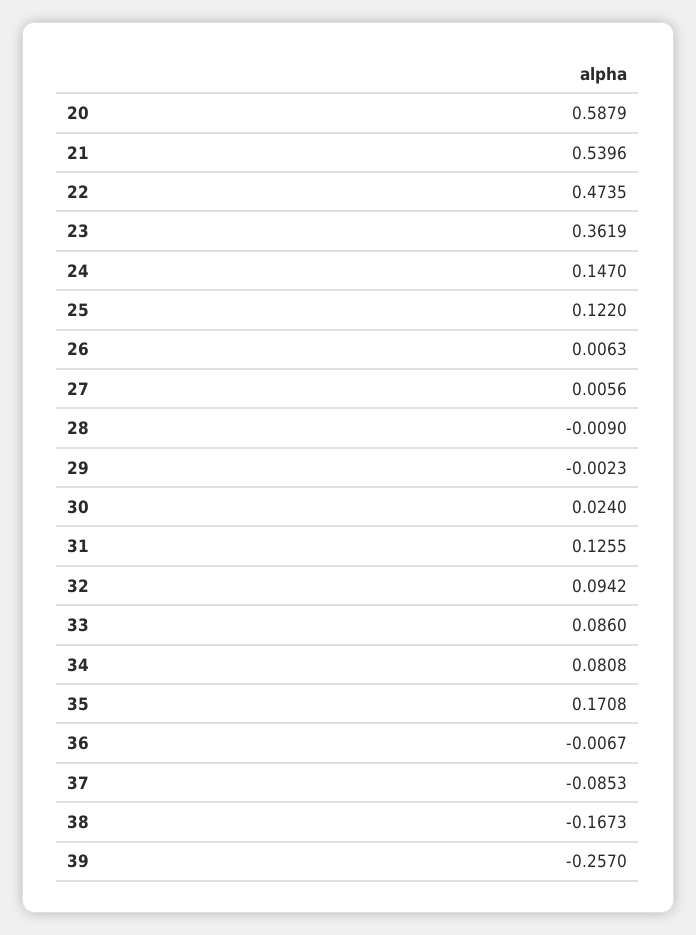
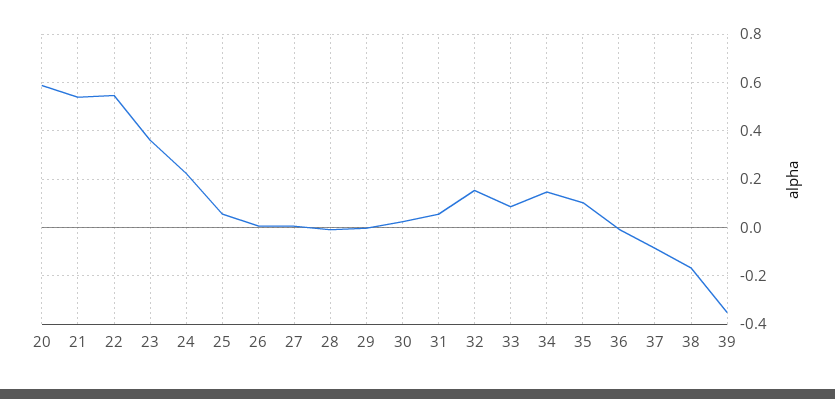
  {
    "20": 0.5879,
    "21": 0.5396,
-   "22": 0.4735,
+   "22": 0.55,
    "23": 0.3619,
-   "24": 0.147,
+   "24": 0.225,
-   "25": 0.122,
+   "25": 0.05,
    "26": 0.0063,
    "27": 0.0056,
    "28": -0.009,
    "29": -0.0023,
    "30": 0.024,
-   "31": 0.1255,
+   "31": 0.05,
-   "32": 0.0942,
+   "32": 0.15,
    "33": 0.086,
-   "34": 0.0808,
+   "34": 0.15,
-   "35": 0.1708,
+   "35": 0.1,
    "36": -0.0067,
    "37": -0.0853,
    "38": -0.1673,
-   "39": -0.257
+   "39": -0.35
  }

